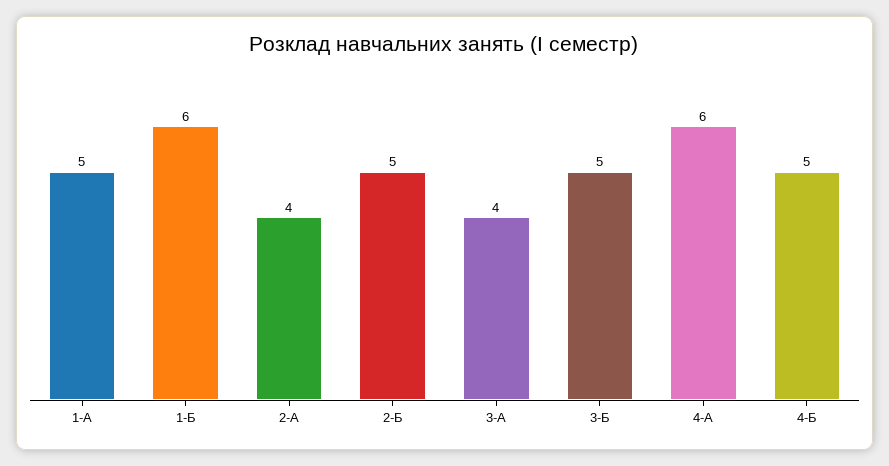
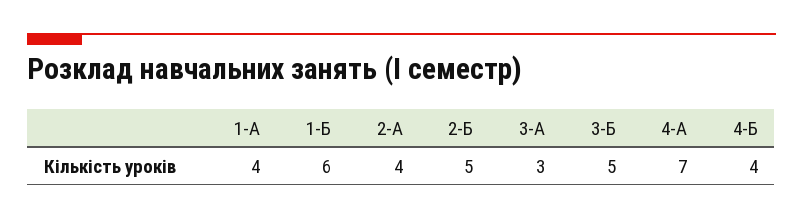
  {
-   "1-А": 5,
+   "1-А": 4,
    "1-Б": 6,
    "2-А": 4,
    "2-Б": 5,
-   "3-А": 4,
+   "3-А": 3,
    "3-Б": 5,
-   "4-А": 6,
+   "4-А": 7,
-   "4-Б": 5
+   "4-Б": 4
  }

